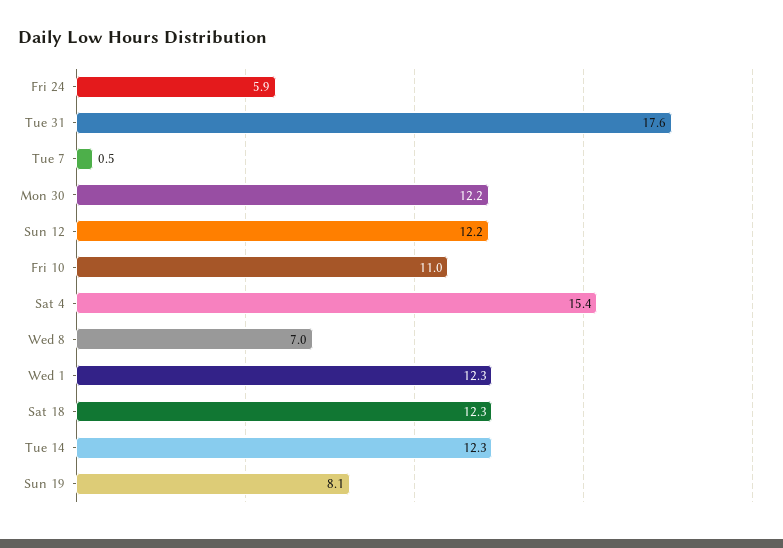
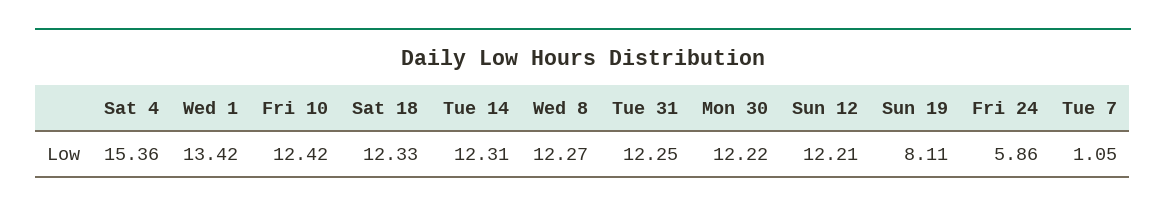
  {
    "Fri 24": 5.86,
-   "Tue 31": 17.6,
+   "Tue 31": 12.25,
-   "Tue 7": 0.5,
+   "Tue 7": 1.05,
    "Mon 30": 12.22,
    "Sun 12": 12.21,
-   "Fri 10": 11,
+   "Fri 10": 12.42,
    "Sat 4": 15.36,
-   "Wed 8": 7,
+   "Wed 8": 12.27,
-   "Wed 1": 12.3,
+   "Wed 1": 13.42,
    "Sat 18": 12.33,
    "Tue 14": 12.31,
    "Sun 19": 8.11
  }

